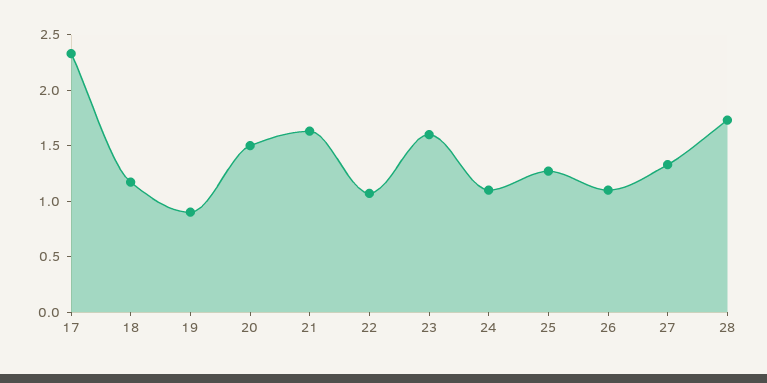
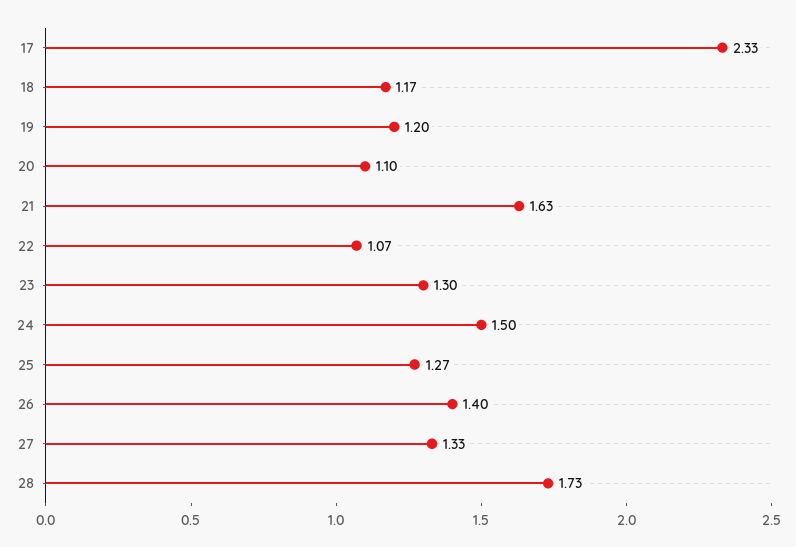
  {
    "17": 2.33,
    "18": 1.17,
-   "19": 0.9,
+   "19": 1.2,
-   "20": 1.5,
+   "20": 1.1,
    "21": 1.63,
    "22": 1.07,
-   "23": 1.6,
+   "23": 1.3,
-   "24": 1.1,
+   "24": 1.5,
    "25": 1.27,
-   "26": 1.1,
+   "26": 1.4,
    "27": 1.33,
    "28": 1.73
  }

